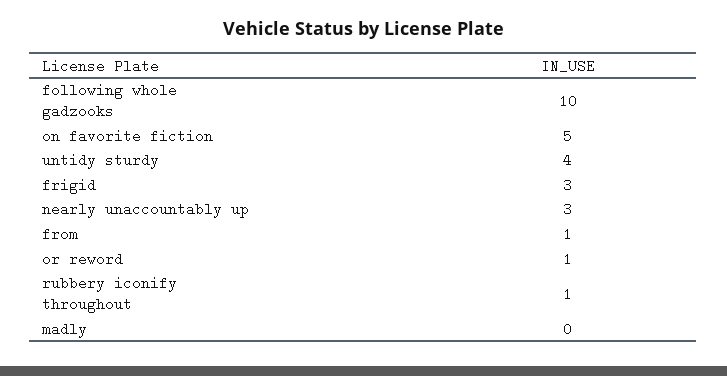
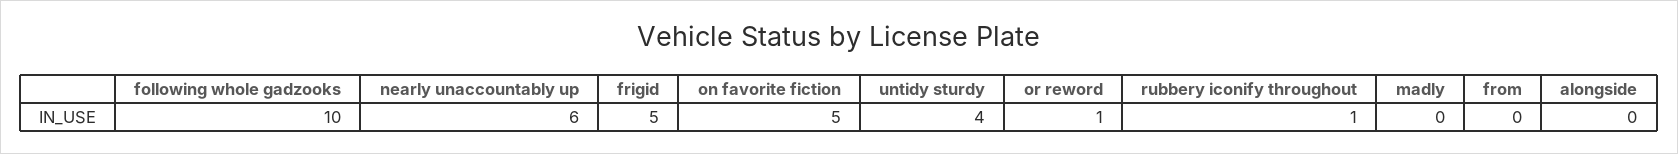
  {
    "following whole gadzooks": 10,
    "on favorite fiction": 5,
    "untidy sturdy": 4,
-   "frigid": 3,
+   "frigid": 5,
-   "nearly unaccountably up": 3,
+   "nearly unaccountably up": 6,
-   "from": 1,
+   "from": 0,
    "or reword": 1,
    "rubbery iconify throughout": 1,
-   "madly": 0
+   "madly": 0,
+   "alongside": 0
  }

